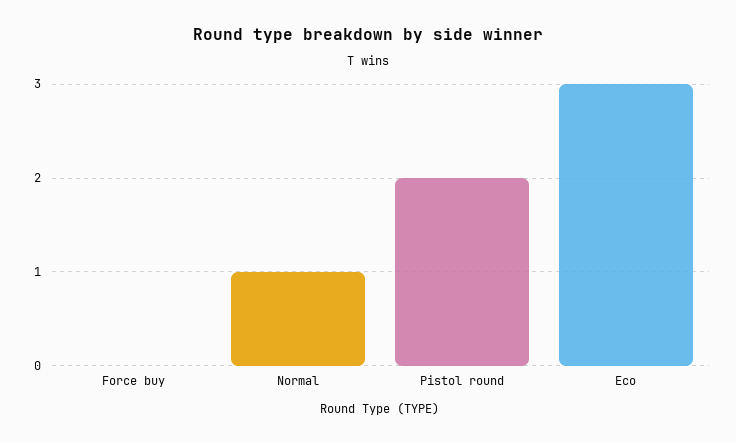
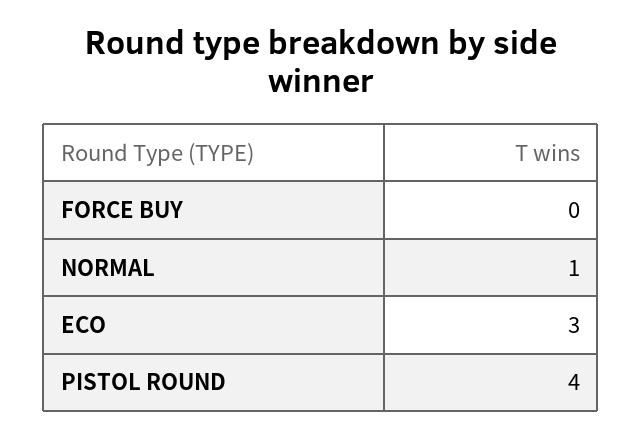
  {
    "Force buy": 0,
    "Normal": 1,
-   "Pistol round": 2,
+   "Pistol round": 4,
    "Eco": 3
  }

